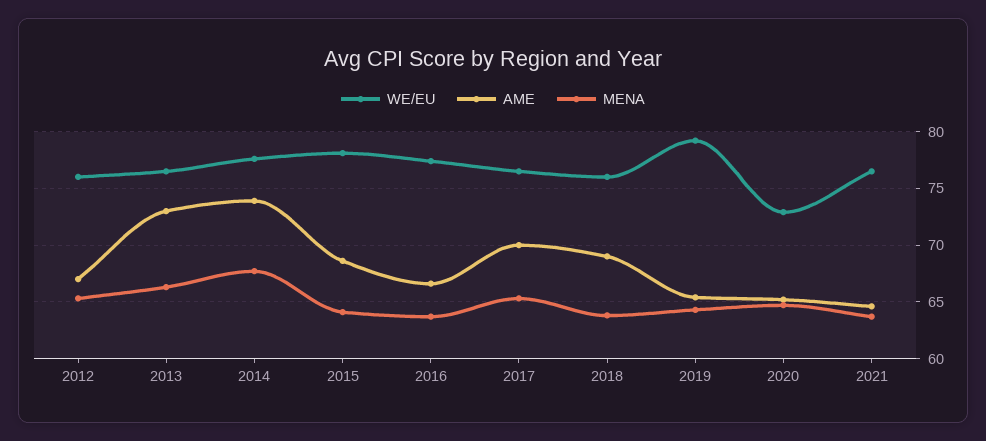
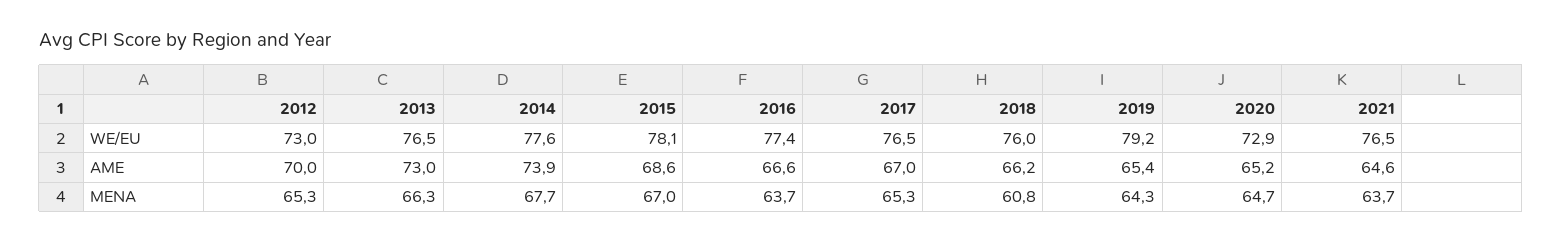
  {
    "WE/EU": {
-     "2012": 76,
+     "2012": 73,
      "2013": 76.5,
      "2014": 77.6,
      "2015": 78.1,
      "2016": 77.4,
      "2017": 76.5,
      "2018": 76,
      "2019": 79.2,
      "2020": 72.9,
      "2021": 76.5
    },
    "AME": {
-     "2012": 67,
+     "2012": 70,
      "2013": 73,
      "2014": 73.9,
      "2015": 68.6,
      "2016": 66.6,
-     "2017": 70,
+     "2017": 67,
-     "2018": 69,
+     "2018": 66.2,
      "2019": 65.4,
      "2020": 65.2,
      "2021": 64.6
    },
    "MENA": {
      "2012": 65.3,
      "2013": 66.3,
      "2014": 67.7,
-     "2015": 64,
+     "2015": 67,
      "2016": 63.7,
      "2017": 65.3,
-     "2018": 64,
+     "2018": 60.8,
      "2019": 64.3,
      "2020": 64.7,
      "2021": 63.7
    }
  }

